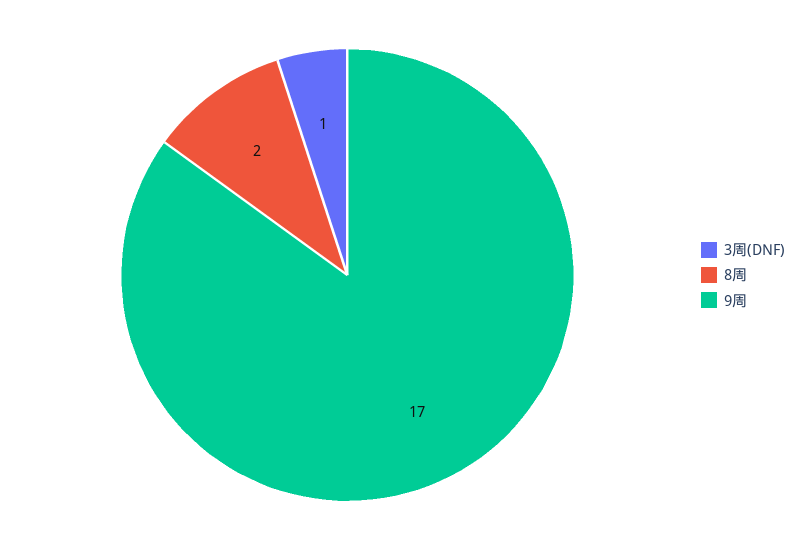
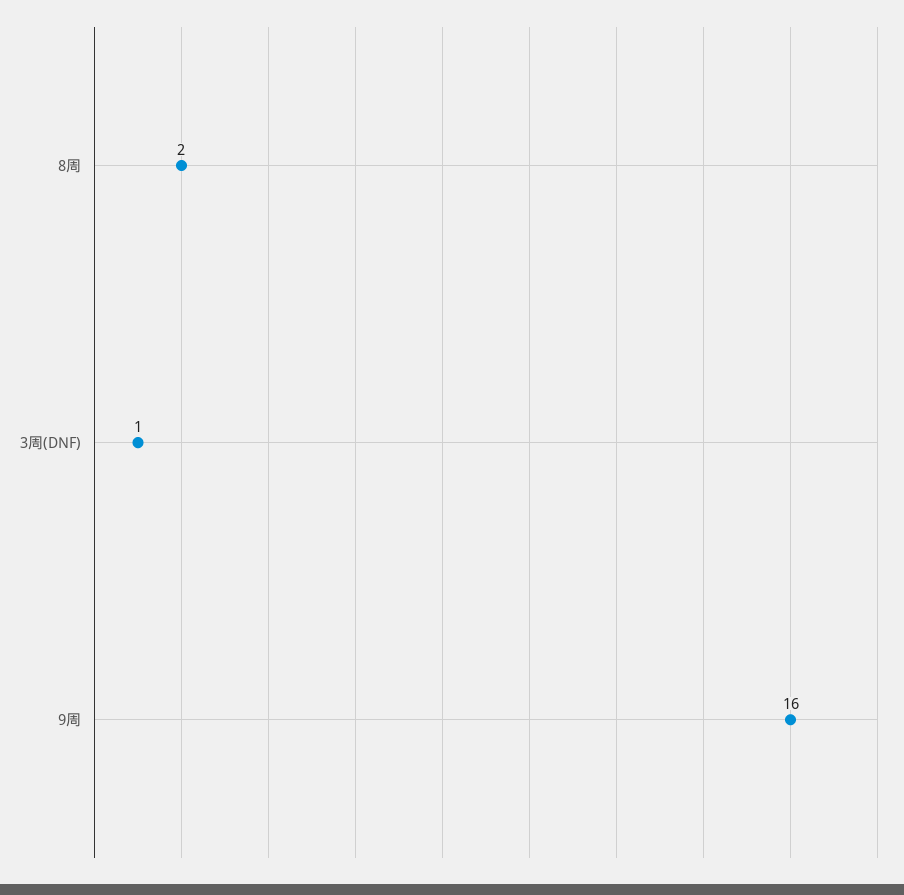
  {
    "3周(DNF)": 1,
    "8周": 2,
-   "9周": 17
+   "9周": 16
  }

